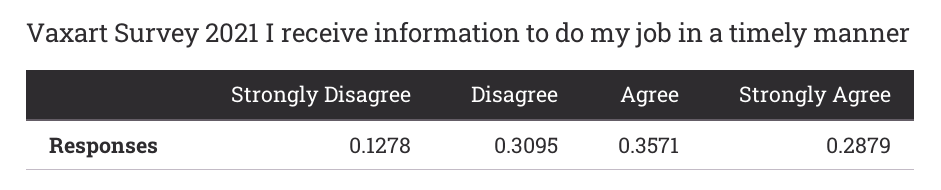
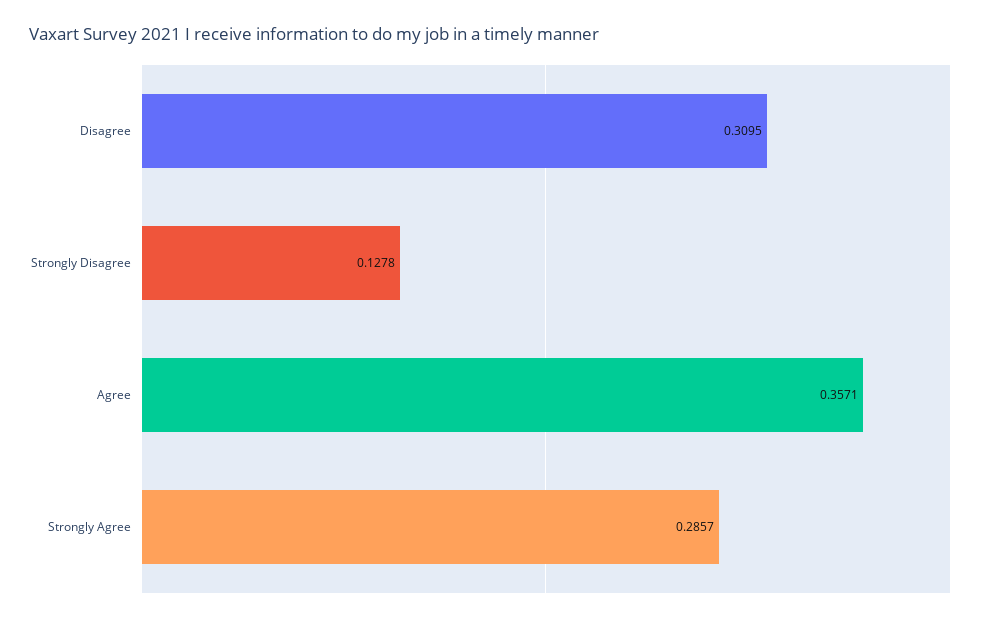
  {
    "Strongly Disagree": 0.1278,
    "Disagree": 0.3095,
    "Agree": 0.3571,
-   "Strongly Agree": 0.2879
+   "Strongly Agree": 0.2857
  }

